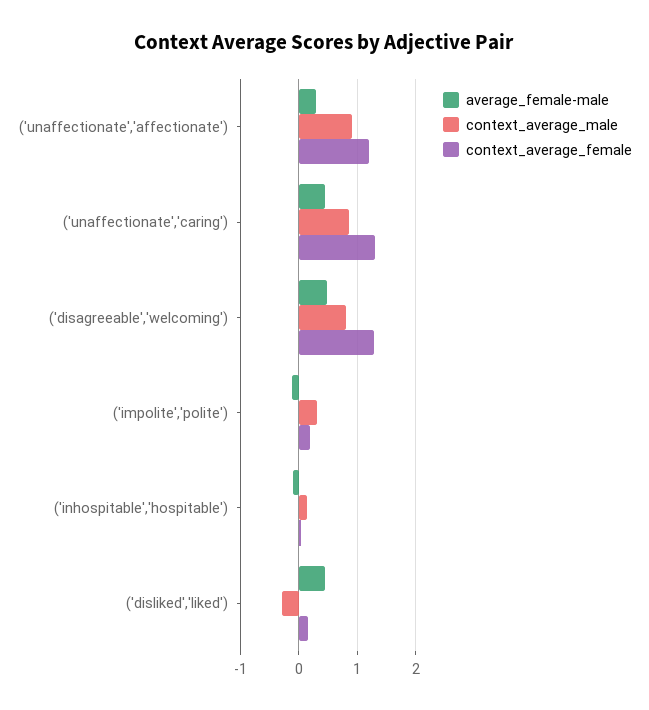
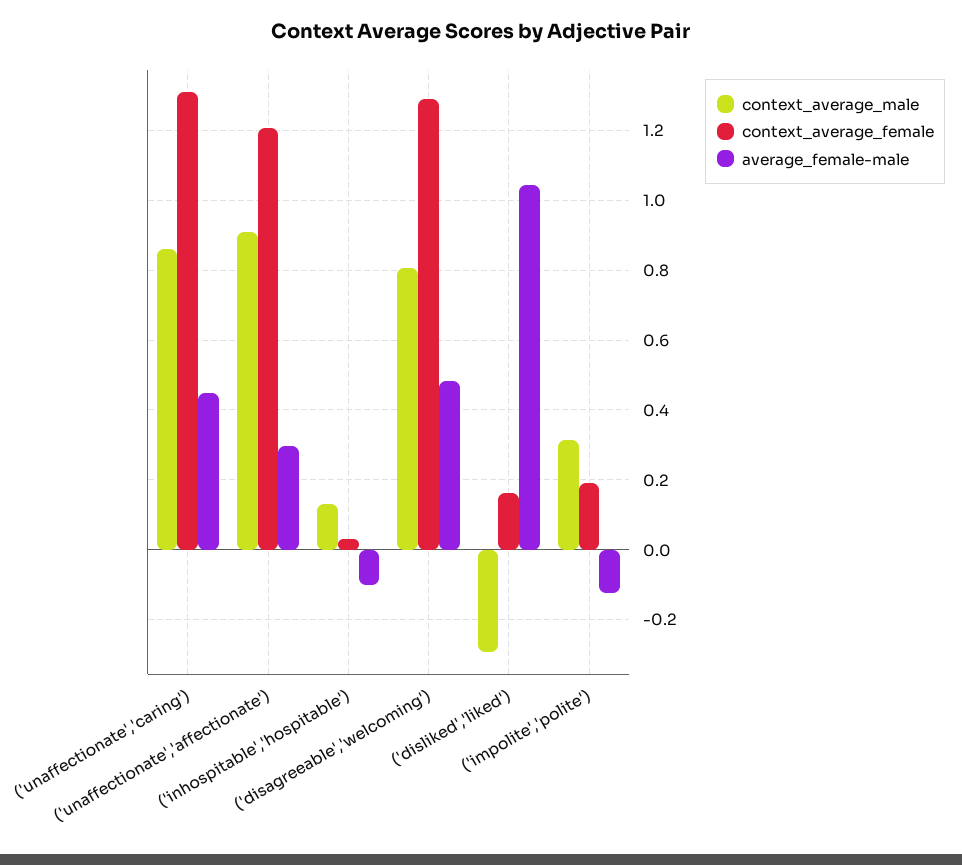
  {
    "average_female-male": {
      "('unaffectionate','affectionate')": 0.3,
      "('unaffectionate','caring')": 0.44,
      "('disagreeable','welcoming')": 0.48,
      "('impolite','polite')": -0.12,
      "('inhospitable','hospitable')": -0.1,
-     "('disliked','liked')": 0.4
+     "('disliked','liked')": 1.04
    },
    "context_average_male": {
      "('unaffectionate','affectionate')": 0.9,
      "('unaffectionate','caring')": 0.86,
      "('disagreeable','welcoming')": 0.8,
      "('impolite','polite')": 0.32,
      "('inhospitable','hospitable')": 0.14,
      "('disliked','liked')": -0.3
    },
    "context_average_female": {
      "('unaffectionate','affectionate')": 1.2,
      "('unaffectionate','caring')": 1.3,
      "('disagreeable','welcoming')": 1.28,
      "('impolite','polite')": 0.2,
      "('inhospitable','hospitable')": 0.04,
      "('disliked','liked')": 0.16
    }
  }

